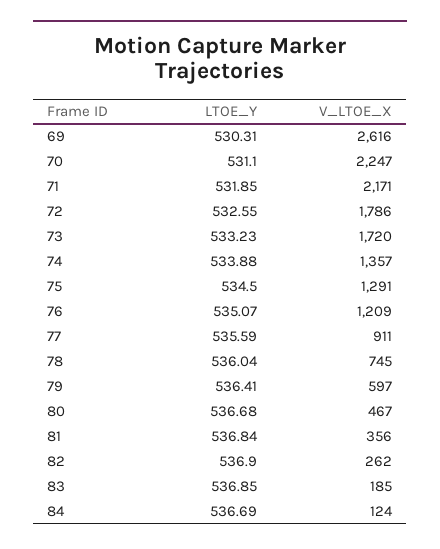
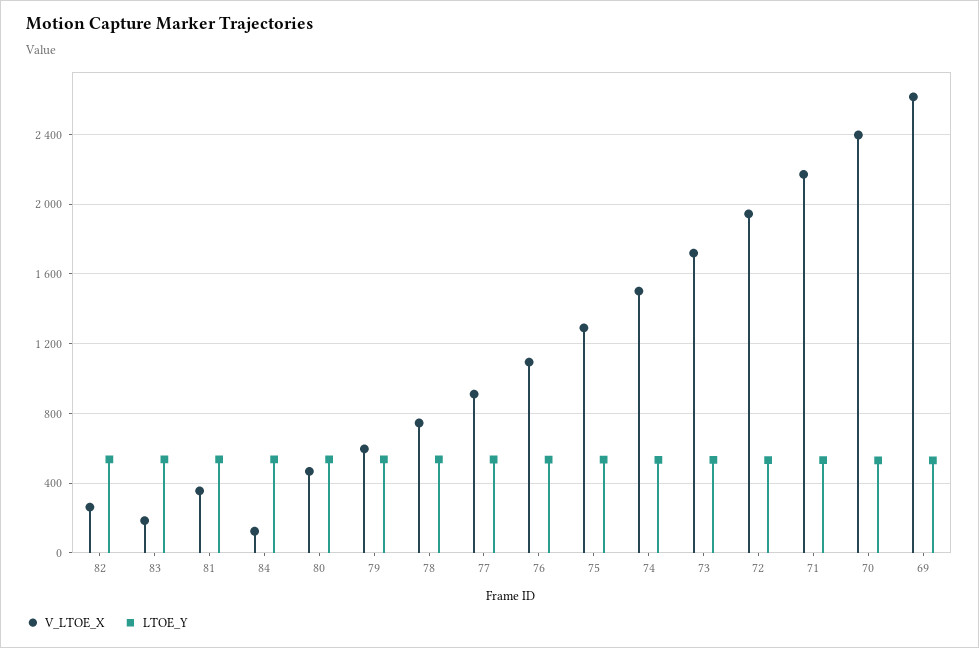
  {
    "LTOE_Y": {
      "69": 530.31,
      "70": 531.1,
      "71": 531.85,
      "72": 532.55,
      "73": 533.23,
      "74": 533.88,
      "75": 534.5,
      "76": 535.07,
      "77": 535.59,
      "78": 536.04,
      "79": 536.41,
      "80": 536.68,
      "81": 536.84,
      "82": 536.9,
      "83": 536.85,
      "84": 536.69
    },
    "V_LTOE_X": {
      "69": 2616,
-     "70": 2247,
+     "70": 2400,
      "71": 2171,
-     "72": 1786,
+     "72": 1950,
      "73": 1720,
-     "74": 1357,
+     "74": 1500,
      "75": 1291,
-     "76": 1209,
+     "76": 1100,
      "77": 911,
      "78": 745,
      "79": 597,
      "80": 467,
      "81": 356,
      "82": 262,
      "83": 185,
      "84": 124
    }
  }

